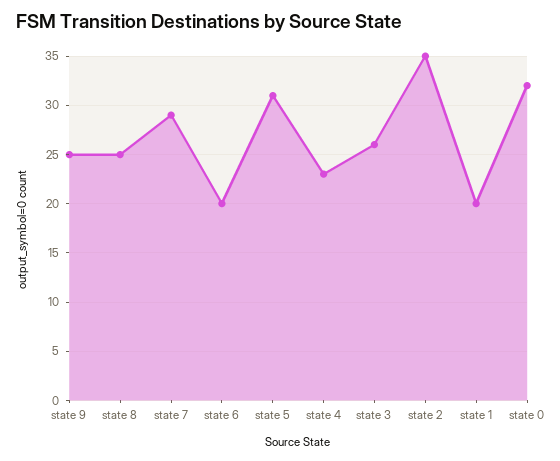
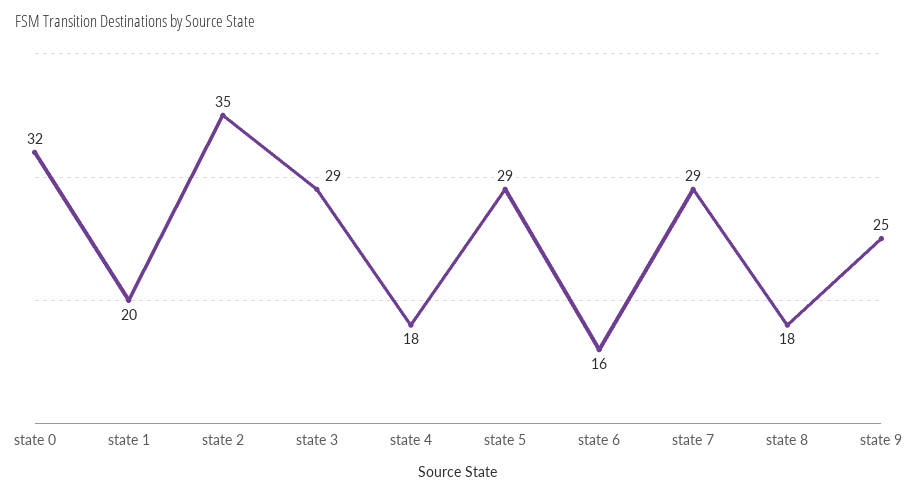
  {
    "state 9": 25,
-   "state 8": 25,
+   "state 8": 18,
    "state 7": 29,
-   "state 6": 20,
+   "state 6": 16,
-   "state 5": 31,
+   "state 5": 29,
-   "state 4": 23,
+   "state 4": 18,
-   "state 3": 26,
+   "state 3": 29,
    "state 2": 35,
    "state 1": 20,
    "state 0": 32
  }

